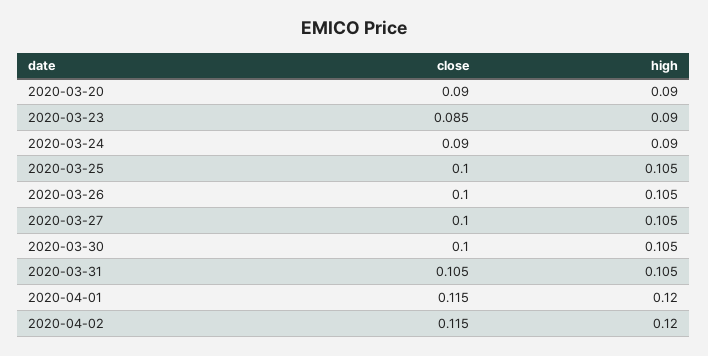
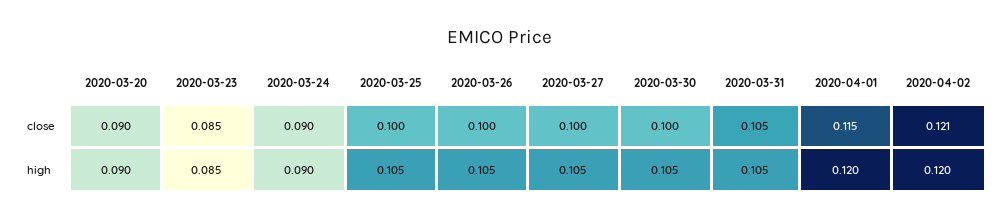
  {
    "close": {
      "2020-03-20": 0.09,
      "2020-03-23": 0.085,
      "2020-03-24": 0.09,
      "2020-03-25": 0.1,
      "2020-03-26": 0.1,
      "2020-03-27": 0.1,
      "2020-03-30": 0.1,
      "2020-03-31": 0.105,
      "2020-04-01": 0.115,
-     "2020-04-02": 0.115
+     "2020-04-02": 0.121
    },
    "high": {
      "2020-03-20": 0.09,
-     "2020-03-23": 0.09,
+     "2020-03-23": 0.085,
      "2020-03-24": 0.09,
      "2020-03-25": 0.105,
      "2020-03-26": 0.105,
      "2020-03-27": 0.105,
      "2020-03-30": 0.105,
      "2020-03-31": 0.105,
      "2020-04-01": 0.12,
      "2020-04-02": 0.12
    }
  }

